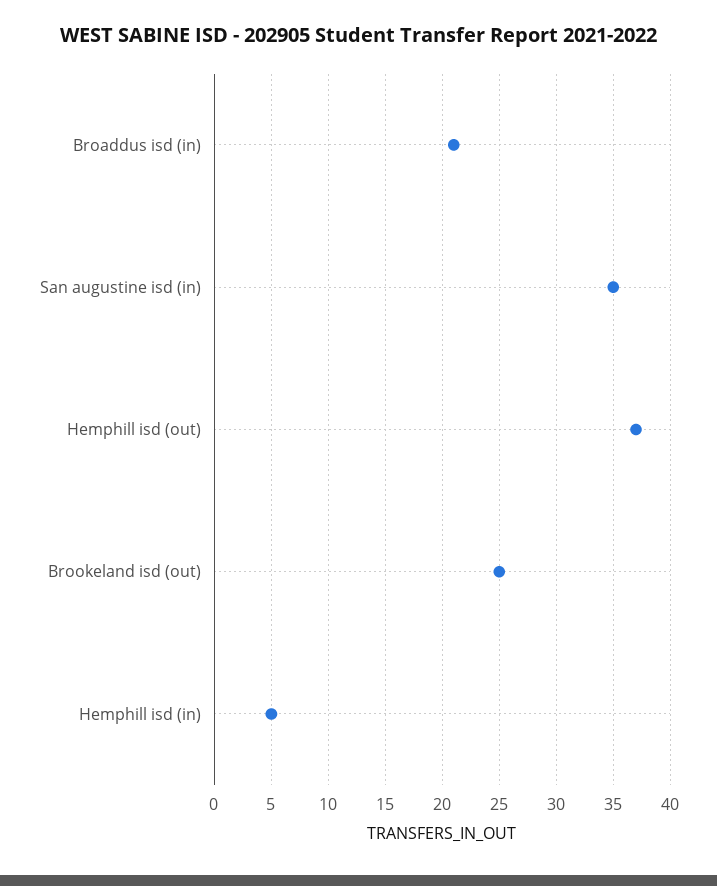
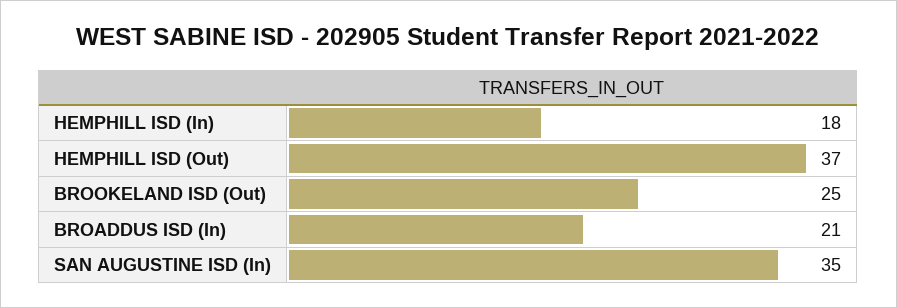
  {
    "Broaddus isd (in)": 21,
    "San augustine isd (in)": 35,
    "Hemphill isd (out)": 37,
    "Brookeland isd (out)": 25,
-   "Hemphill isd (in)": 5
+   "Hemphill isd (in)": 18
  }

